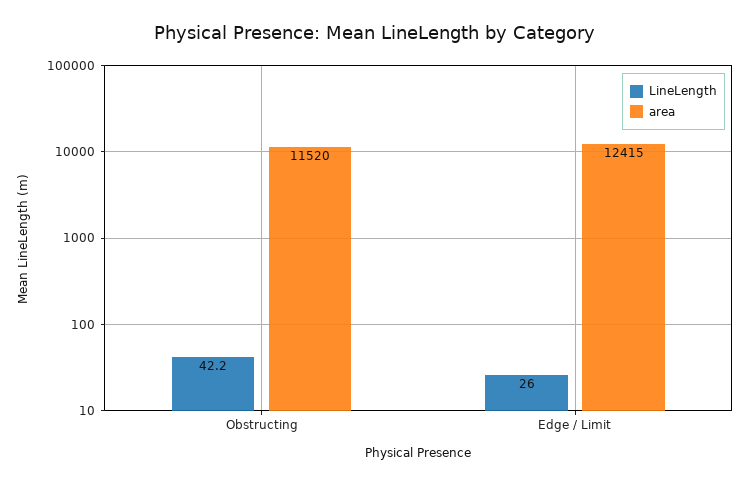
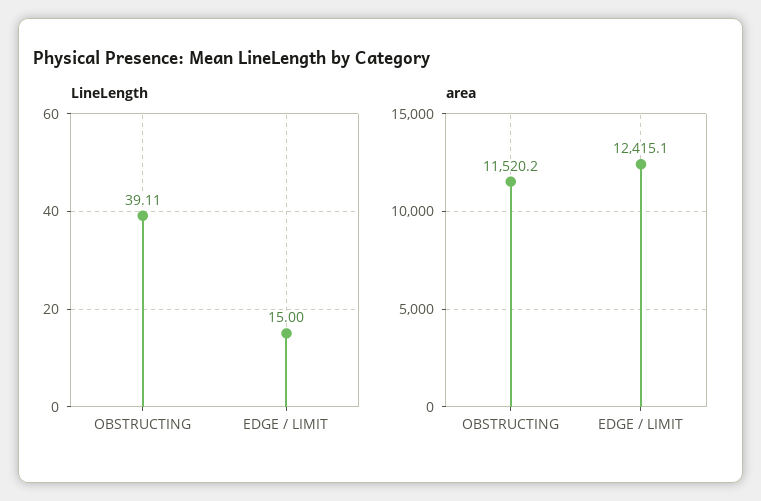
  {
    "LineLength": {
-     "Obstructing": 42.2,
+     "Obstructing": 39.11,
-     "Edge / Limit": 26
+     "Edge / Limit": 15
    },
    "area": {
      "Obstructing": 11520.2,
      "Edge / Limit": 12415.1
    }
  }

